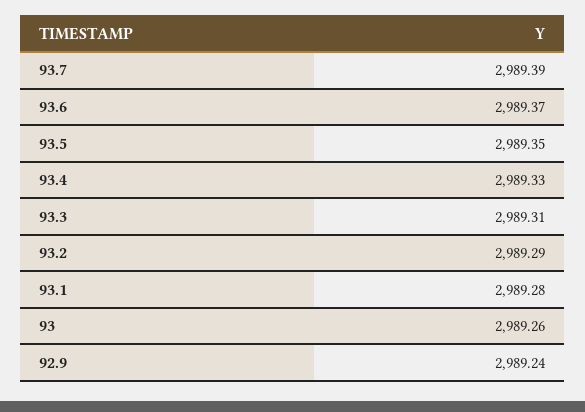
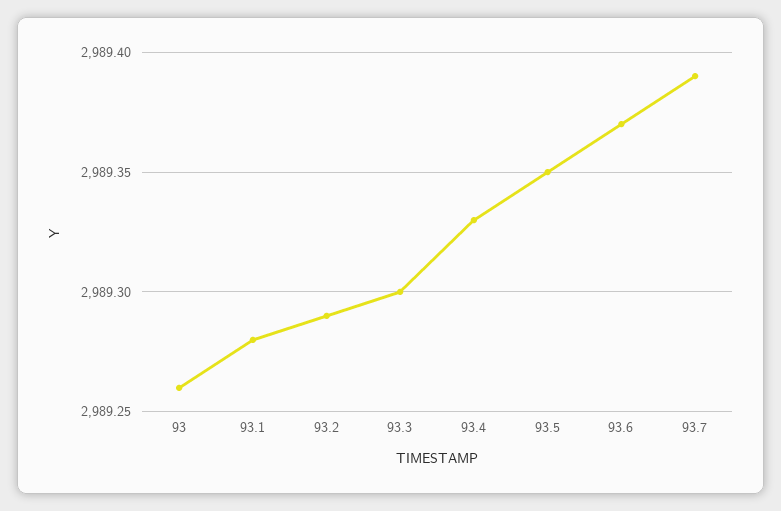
  {
    "93.7": 2989.39,
    "93.6": 2989.37,
    "93.5": 2989.35,
    "93.4": 2989.33,
-   "93.3": 2989.31,
+   "93.3": 2989.3,
    "93.2": 2989.29,
    "93.1": 2989.28,
-   "93": 2989.26,
+   "93": 2989.26
-   "92.9": 2989.24
  }

